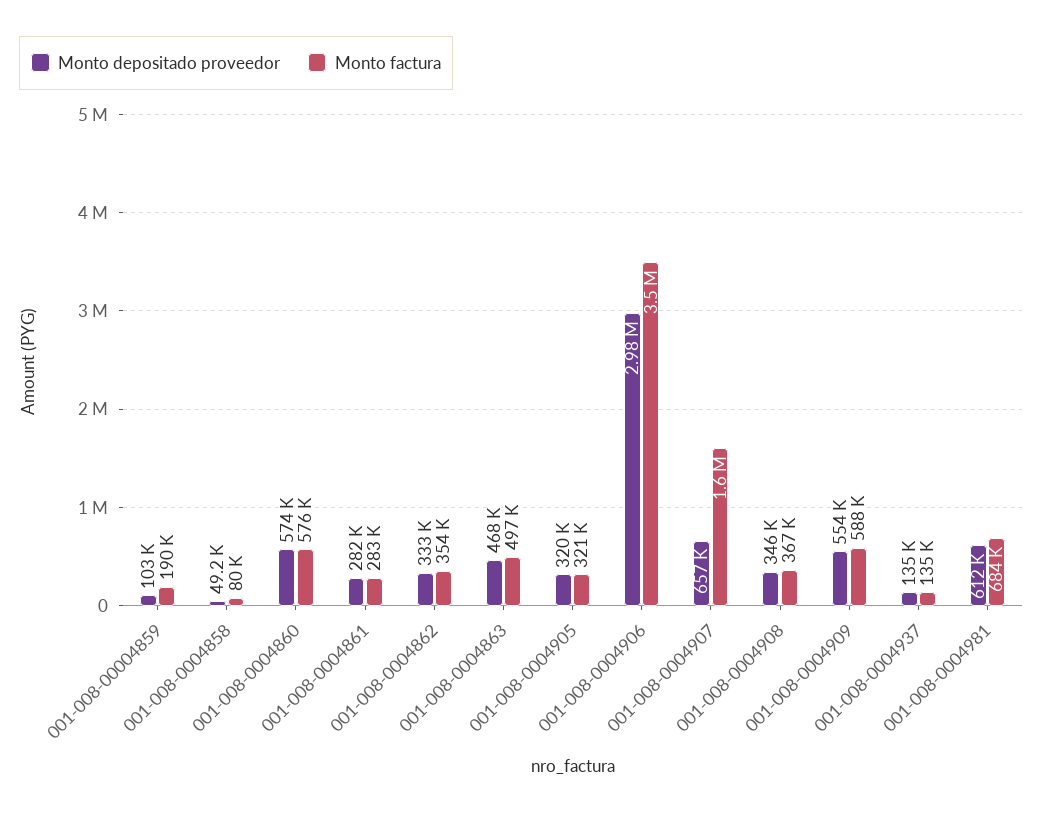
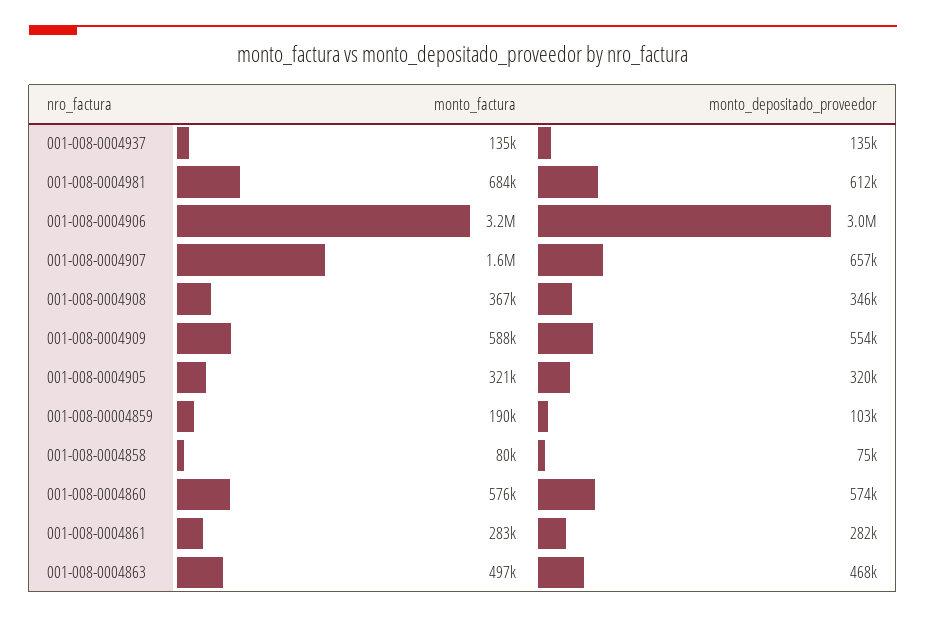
  {
    "Monto depositado proveedor": {
      "001-008-00004859": 103000,
-     "001-008-0004858": 49200,
+     "001-008-0004858": 75000,
      "001-008-0004860": 574000,
      "001-008-0004861": 282000,
-     "001-008-0004862": 333000,
      "001-008-0004863": 468000,
      "001-008-0004905": 320000,
      "001-008-0004906": 2980000,
      "001-008-0004907": 657000,
      "001-008-0004908": 346000,
      "001-008-0004909": 554000,
      "001-008-0004937": 135000,
      "001-008-0004981": 612000
    },
    "Monto factura": {
      "001-008-00004859": 190000,
      "001-008-0004858": 80000,
      "001-008-0004860": 576000,
      "001-008-0004861": 283000,
-     "001-008-0004862": 354000,
      "001-008-0004863": 497000,
      "001-008-0004905": 321000,
-     "001-008-0004906": 3500000,
+     "001-008-0004906": 3200000,
      "001-008-0004907": 1600000,
      "001-008-0004908": 367000,
      "001-008-0004909": 588000,
      "001-008-0004937": 135000,
      "001-008-0004981": 684000
    }
  }

